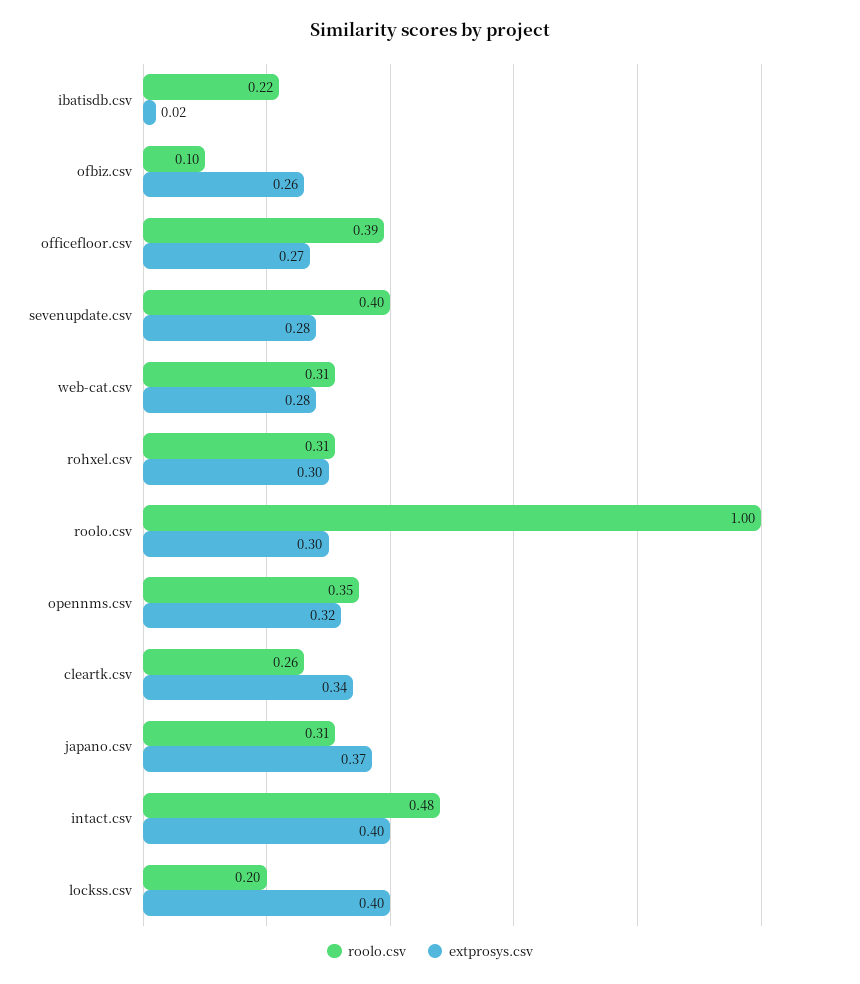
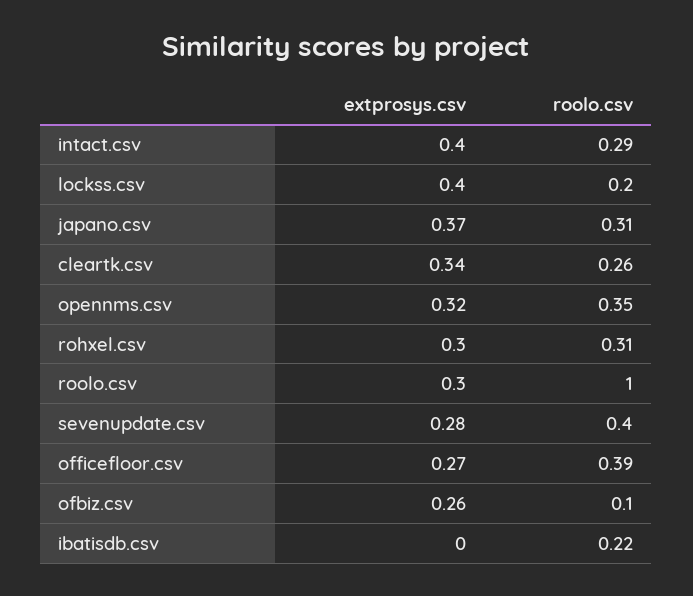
  {
    "roolo.csv": {
      "ibatisdb.csv": 0.22,
      "ofbiz.csv": 0.1,
      "officefloor.csv": 0.39,
      "sevenupdate.csv": 0.4,
-     "web-cat.csv": 0.31,
      "rohxel.csv": 0.31,
      "roolo.csv": 1,
      "opennms.csv": 0.35,
      "cleartk.csv": 0.26,
      "japano.csv": 0.31,
-     "intact.csv": 0.48,
+     "intact.csv": 0.29,
      "lockss.csv": 0.2
    },
    "extprosys.csv": {
-     "ibatisdb.csv": 0.02,
+     "ibatisdb.csv": 0,
      "ofbiz.csv": 0.26,
      "officefloor.csv": 0.27,
      "sevenupdate.csv": 0.28,
-     "web-cat.csv": 0.28,
      "rohxel.csv": 0.3,
      "roolo.csv": 0.3,
      "opennms.csv": 0.32,
      "cleartk.csv": 0.34,
      "japano.csv": 0.37,
      "intact.csv": 0.4,
      "lockss.csv": 0.4
    }
  }

